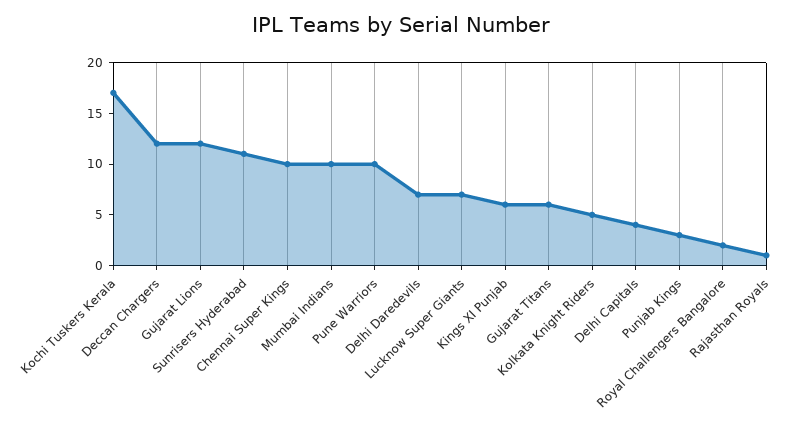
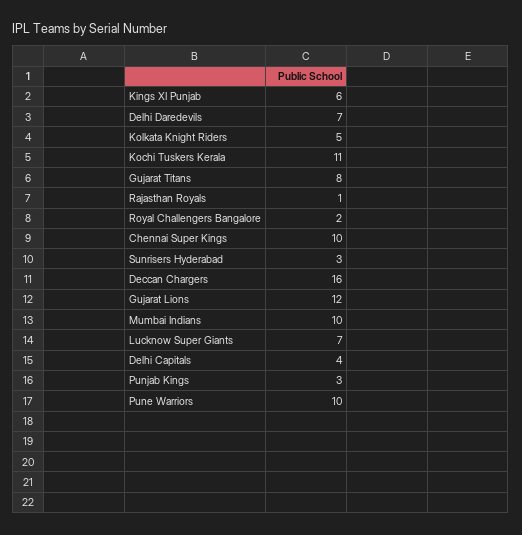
  {
-   "Kochi Tuskers Kerala": 17,
+   "Kochi Tuskers Kerala": 11,
-   "Deccan Chargers": 12,
+   "Deccan Chargers": 16,
    "Gujarat Lions": 12,
-   "Sunrisers Hyderabad": 11,
+   "Sunrisers Hyderabad": 3,
    "Chennai Super Kings": 10,
    "Mumbai Indians": 10,
    "Pune Warriors": 10,
    "Delhi Daredevils": 7,
    "Lucknow Super Giants": 7,
    "Kings XI Punjab": 6,
-   "Gujarat Titans": 6,
+   "Gujarat Titans": 8,
    "Kolkata Knight Riders": 5,
    "Delhi Capitals": 4,
    "Punjab Kings": 3,
    "Royal Challengers Bangalore": 2,
    "Rajasthan Royals": 1
  }

